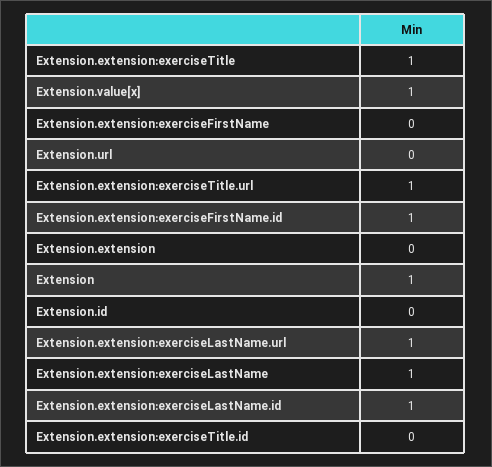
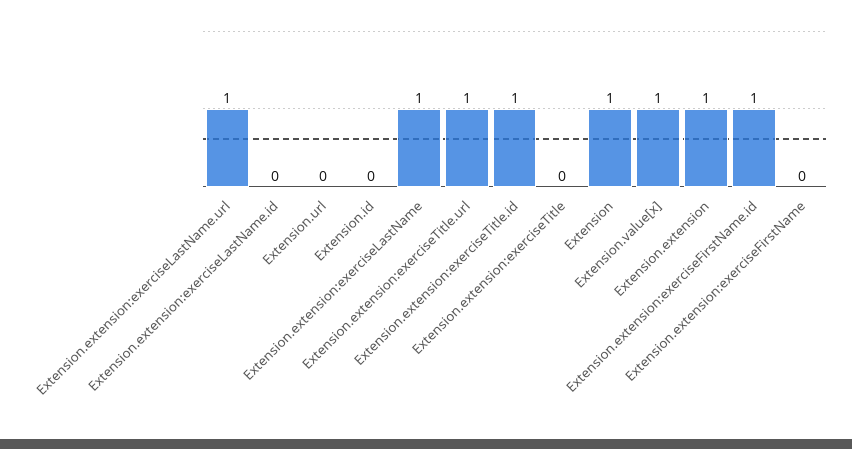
  {
-   "Extension.extension:exerciseTitle": 1,
+   "Extension.extension:exerciseTitle": 0,
    "Extension.value[x]": 1,
    "Extension.extension:exerciseFirstName": 0,
    "Extension.url": 0,
    "Extension.extension:exerciseTitle.url": 1,
    "Extension.extension:exerciseFirstName.id": 1,
-   "Extension.extension": 0,
+   "Extension.extension": 1,
    "Extension": 1,
    "Extension.id": 0,
    "Extension.extension:exerciseLastName.url": 1,
    "Extension.extension:exerciseLastName": 1,
-   "Extension.extension:exerciseLastName.id": 1,
+   "Extension.extension:exerciseLastName.id": 0,
-   "Extension.extension:exerciseTitle.id": 0
+   "Extension.extension:exerciseTitle.id": 1
  }

